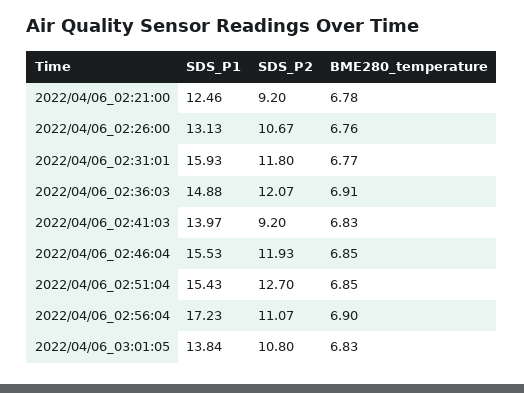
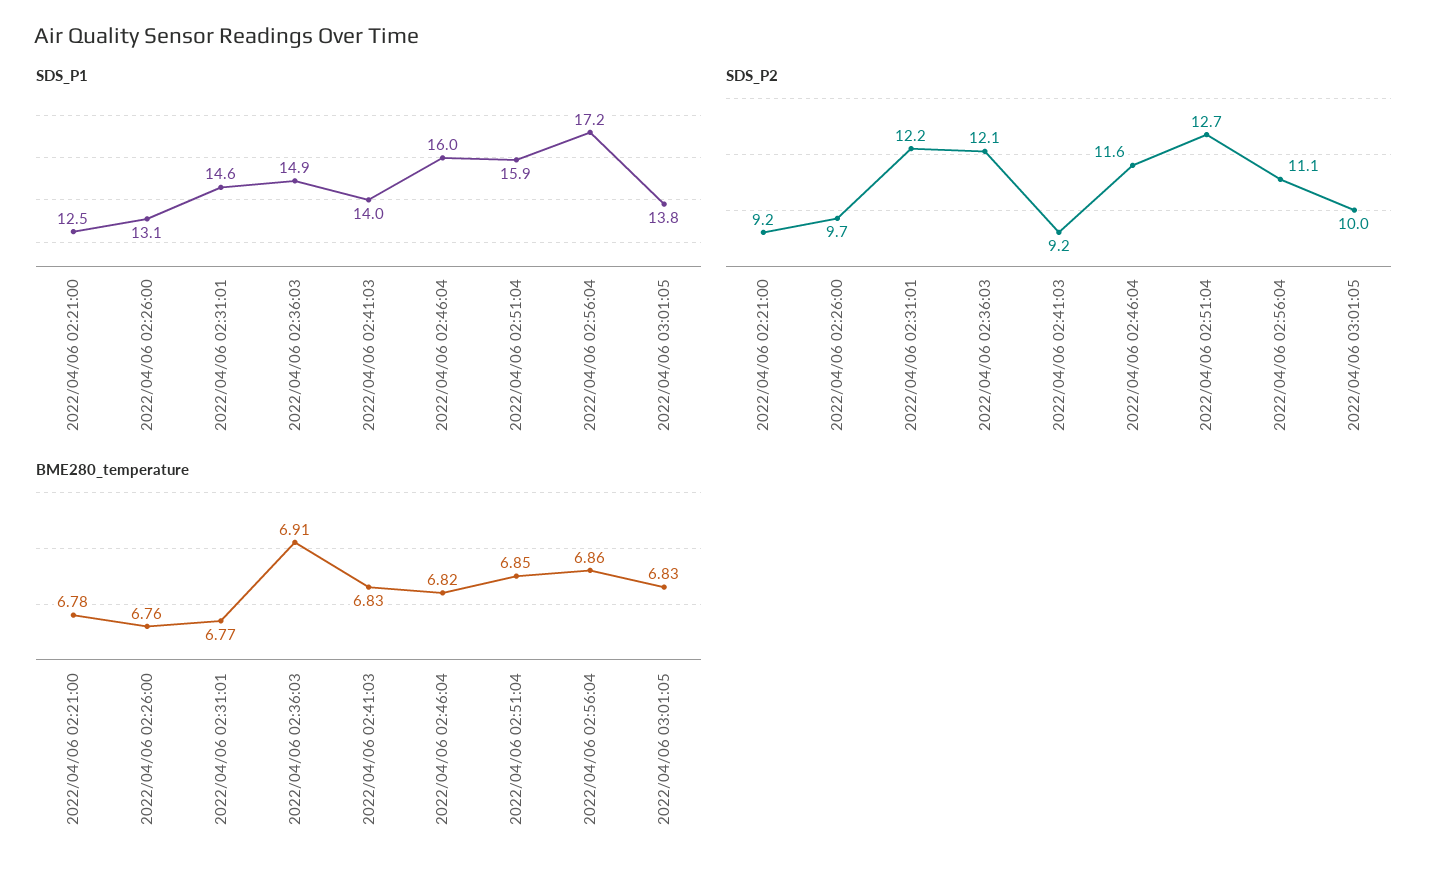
  {
    "SDS_P1": {
      "2022/04/06_02:21:00": 12.46,
      "2022/04/06_02:26:00": 13.13,
-     "2022/04/06_02:31:01": 15.93,
+     "2022/04/06_02:31:01": 14.6,
      "2022/04/06_02:36:03": 14.88,
      "2022/04/06_02:41:03": 13.97,
-     "2022/04/06_02:46:04": 15.53,
+     "2022/04/06_02:46:04": 16,
-     "2022/04/06_02:51:04": 15.43,
+     "2022/04/06_02:51:04": 15.9,
      "2022/04/06_02:56:04": 17.23,
      "2022/04/06_03:01:05": 13.84
    },
    "SDS_P2": {
      "2022/04/06_02:21:00": 9.2,
-     "2022/04/06_02:26:00": 10.67,
+     "2022/04/06_02:26:00": 9.7,
-     "2022/04/06_02:31:01": 11.8,
+     "2022/04/06_02:31:01": 12.2,
      "2022/04/06_02:36:03": 12.07,
      "2022/04/06_02:41:03": 9.2,
-     "2022/04/06_02:46:04": 11.93,
+     "2022/04/06_02:46:04": 11.6,
      "2022/04/06_02:51:04": 12.7,
      "2022/04/06_02:56:04": 11.07,
-     "2022/04/06_03:01:05": 10.8
+     "2022/04/06_03:01:05": 10
    },
    "BME280_temperature": {
      "2022/04/06_02:21:00": 6.78,
      "2022/04/06_02:26:00": 6.76,
      "2022/04/06_02:31:01": 6.77,
      "2022/04/06_02:36:03": 6.91,
      "2022/04/06_02:41:03": 6.83,
-     "2022/04/06_02:46:04": 6.85,
+     "2022/04/06_02:46:04": 6.82,
      "2022/04/06_02:51:04": 6.85,
-     "2022/04/06_02:56:04": 6.9,
+     "2022/04/06_02:56:04": 6.86,
      "2022/04/06_03:01:05": 6.83
    }
  }

